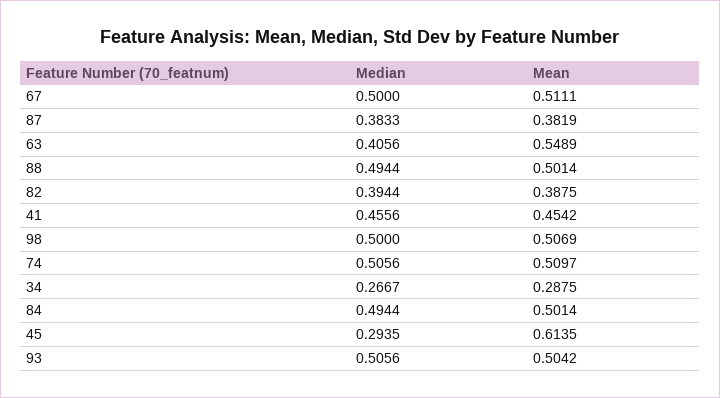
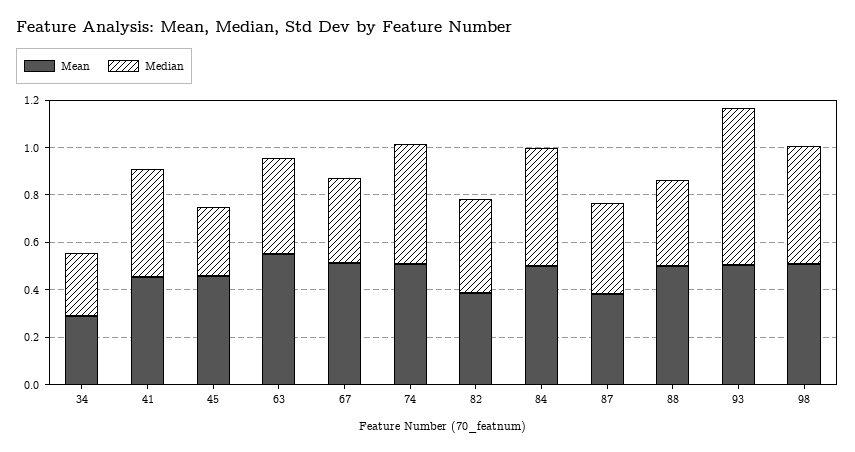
  {
    "Median": {
-     "67": 0.5,
+     "67": 0.35,
      "87": 0.3833,
      "63": 0.4056,
-     "88": 0.4944,
+     "88": 0.35,
      "82": 0.3944,
      "41": 0.4556,
      "98": 0.5,
      "74": 0.5056,
      "34": 0.2667,
      "84": 0.4944,
      "45": 0.2935,
-     "93": 0.5056
+     "93": 0.65
    },
    "Mean": {
      "67": 0.5111,
      "87": 0.3819,
      "63": 0.5489,
      "88": 0.5014,
      "82": 0.3875,
      "41": 0.4542,
      "98": 0.5069,
      "74": 0.5097,
      "34": 0.2875,
      "84": 0.5014,
-     "45": 0.6135,
+     "45": 0.45,
      "93": 0.5042
    }
  }

